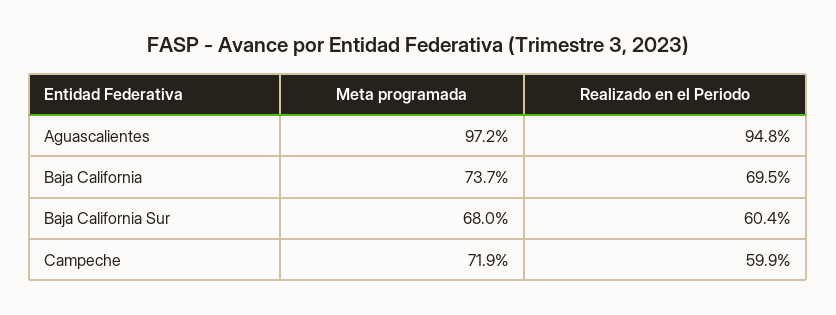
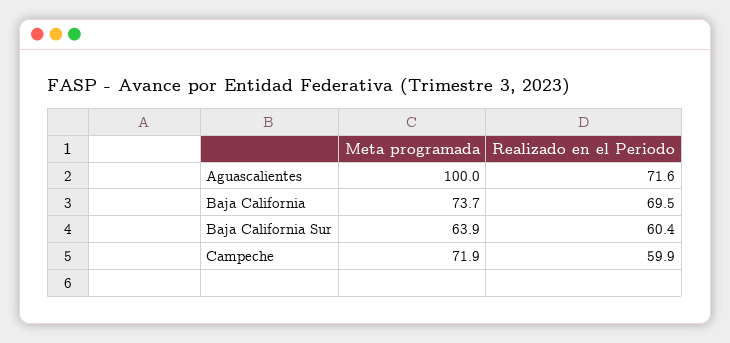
  {
    "Meta programada": {
-     "Aguascalientes": 97.2,
+     "Aguascalientes": 100,
      "Baja California": 73.7,
-     "Baja California Sur": 68,
+     "Baja California Sur": 63.9,
      "Campeche": 71.9
    },
    "Realizado en el Periodo": {
-     "Aguascalientes": 94.8,
+     "Aguascalientes": 71.6,
      "Baja California": 69.5,
      "Baja California Sur": 60.4,
      "Campeche": 59.9
    }
  }

